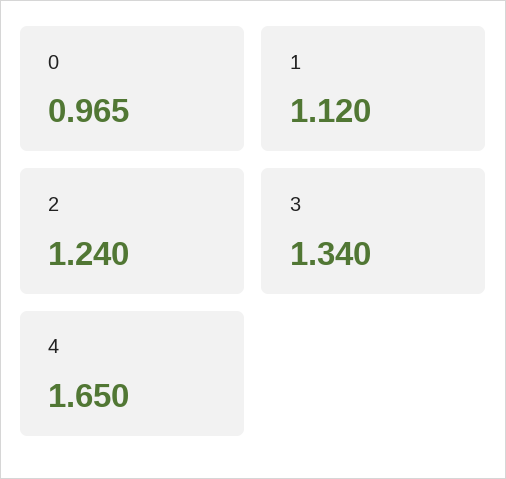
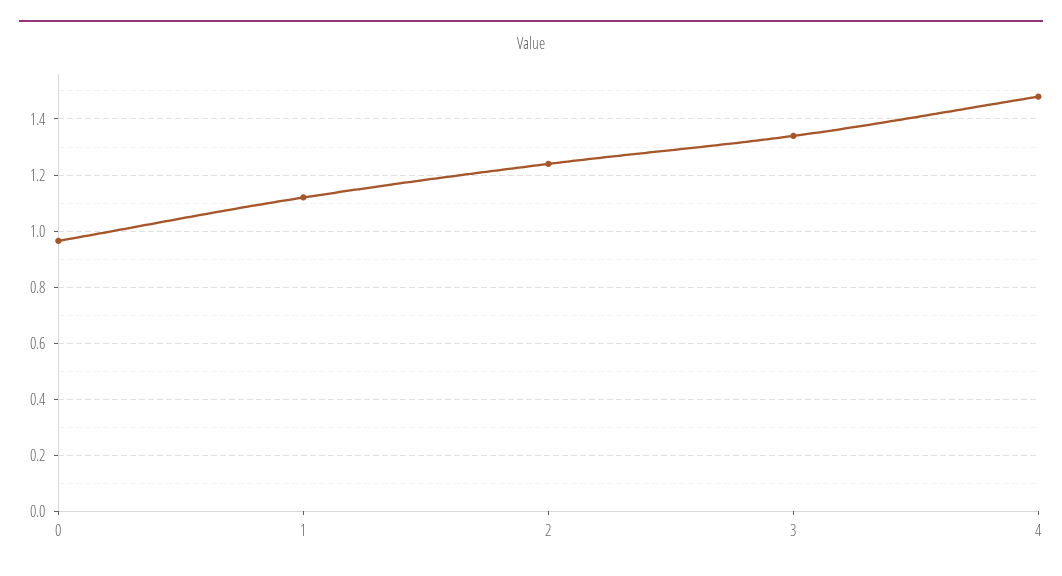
  {
    "0": 0.965,
    "1": 1.12,
    "2": 1.24,
    "3": 1.34,
-   "4": 1.65
+   "4": 1.475
  }

